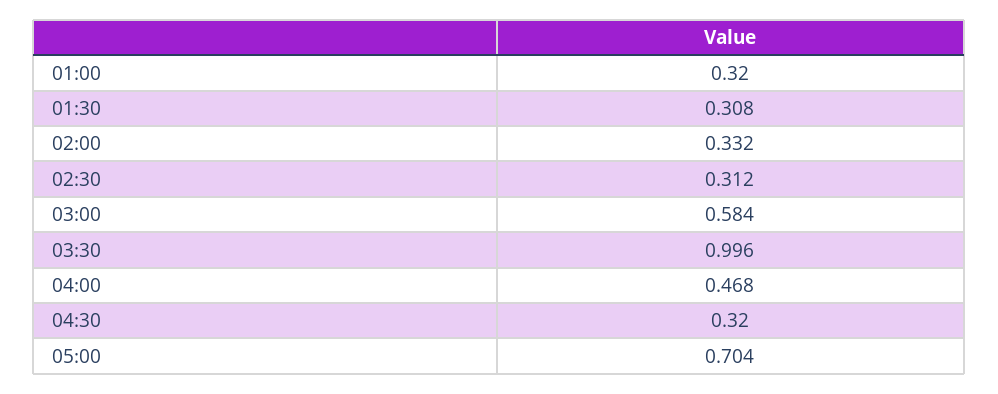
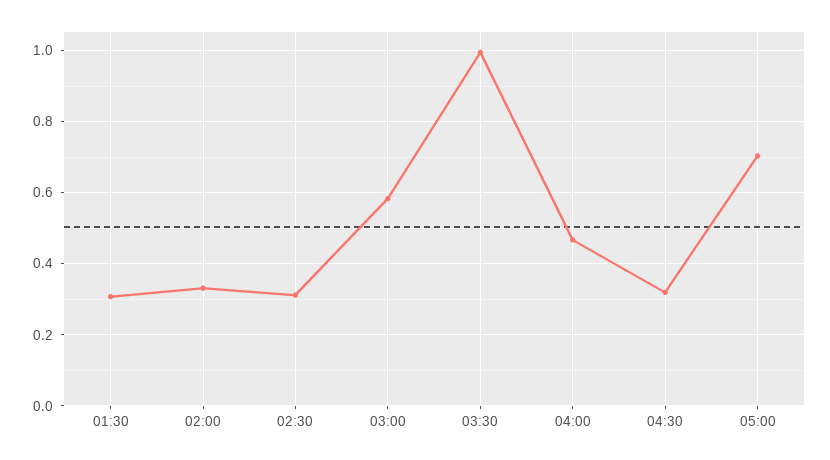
  {
-   "01:00": 0.32,
    "01:30": 0.308,
    "02:00": 0.332,
    "02:30": 0.312,
    "03:00": 0.584,
    "03:30": 0.996,
    "04:00": 0.468,
    "04:30": 0.32,
    "05:00": 0.704
  }

